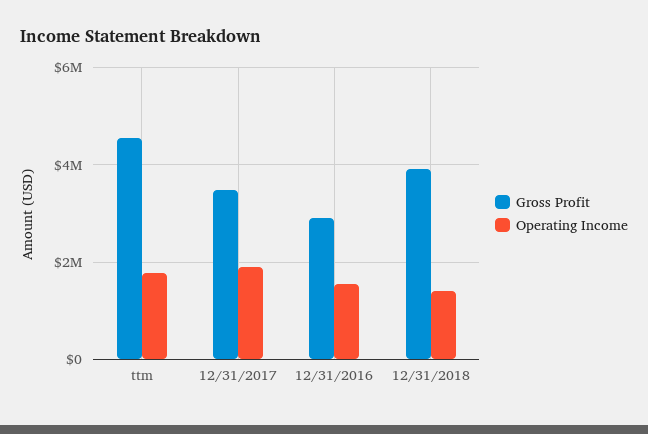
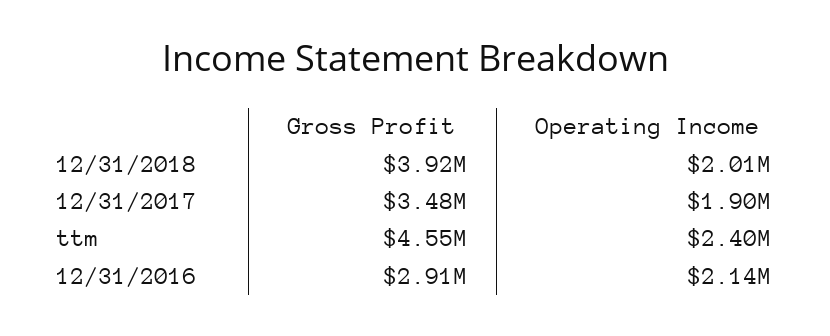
  {
    "Gross Profit": {
      "ttm": 4550000,
      "12/31/2017": 3480000,
      "12/31/2016": 2910000,
      "12/31/2018": 3920000
    },
    "Operating Income": {
-     "ttm": 1800000,
+     "ttm": 2400000,
      "12/31/2017": 1900000,
-     "12/31/2016": 1600000,
+     "12/31/2016": 2140000,
-     "12/31/2018": 1400000
+     "12/31/2018": 2010000
    }
  }

